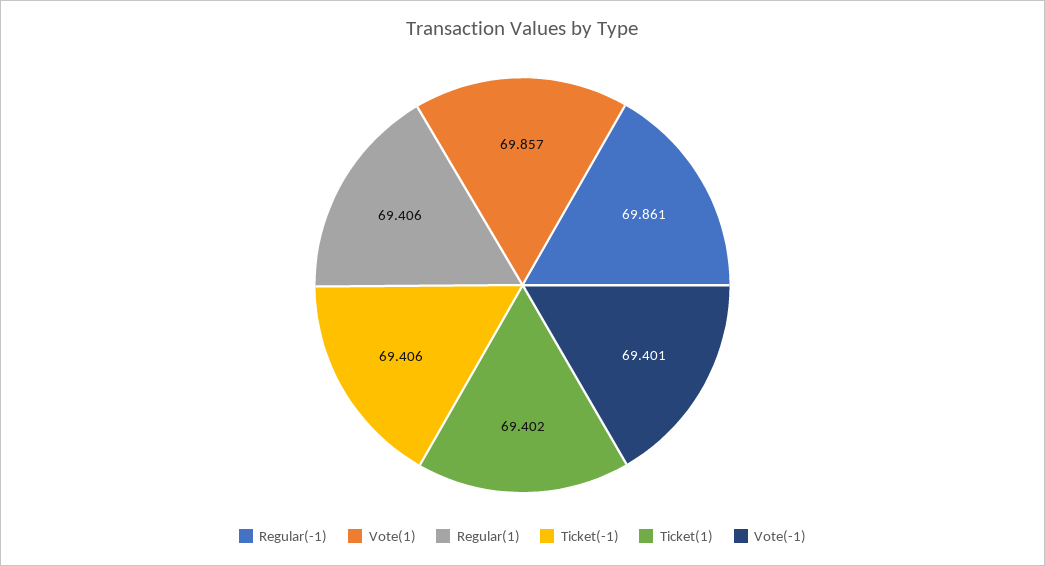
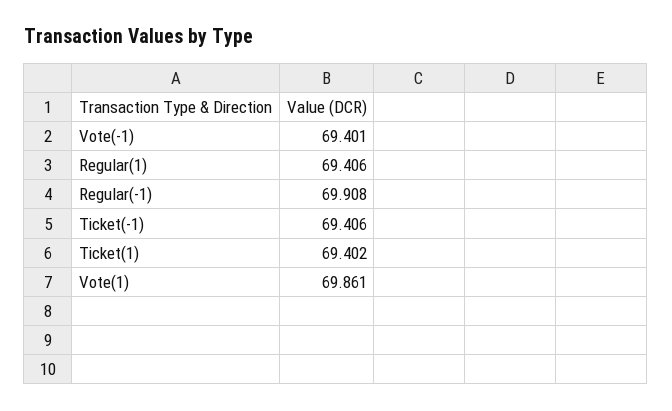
  {
-   "Regular(-1)": 69.861,
+   "Regular(-1)": 69.908,
-   "Vote(1)": 69.857,
+   "Vote(1)": 69.861,
    "Regular(1)": 69.406,
    "Ticket(-1)": 69.406,
    "Ticket(1)": 69.402,
    "Vote(-1)": 69.401
  }

